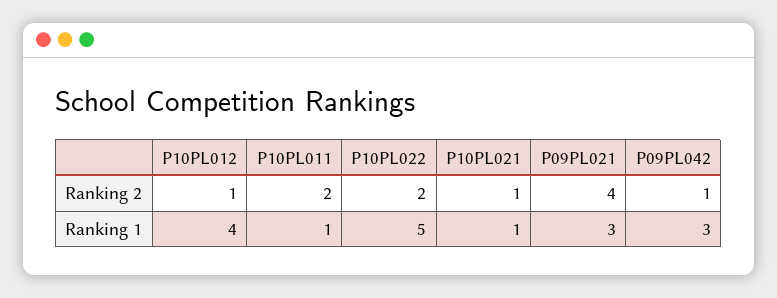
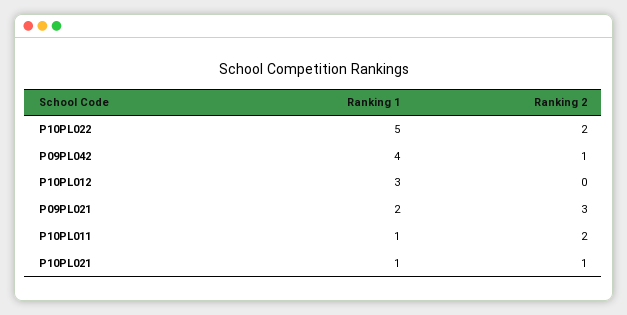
  {
    "P10PL012": {
-     "Ranking 2": 1,
+     "Ranking 2": 0,
-     "Ranking 1": 4
+     "Ranking 1": 3
    },
    "P10PL011": {
      "Ranking 2": 2,
      "Ranking 1": 1
    },
    "P10PL022": {
      "Ranking 2": 2,
      "Ranking 1": 5
    },
    "P10PL021": {
      "Ranking 2": 1,
      "Ranking 1": 1
    },
    "P09PL021": {
-     "Ranking 2": 4,
+     "Ranking 2": 3,
-     "Ranking 1": 3
+     "Ranking 1": 2
    },
    "P09PL042": {
      "Ranking 2": 1,
-     "Ranking 1": 3
+     "Ranking 1": 4
    }
  }

